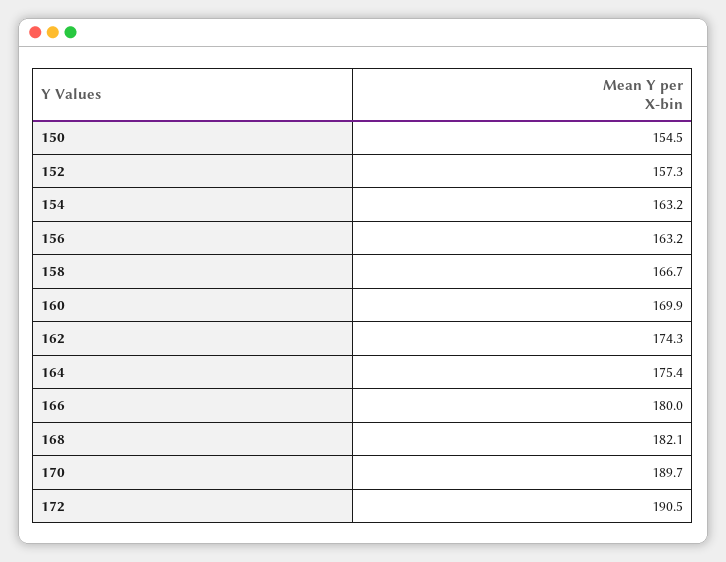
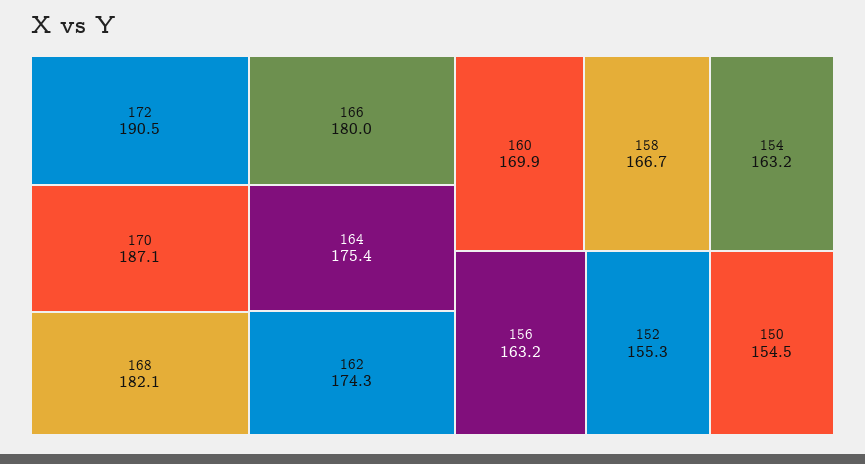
  {
    "150": 154.5,
-   "152": 157.3,
+   "152": 155.3,
    "154": 163.2,
    "156": 163.2,
    "158": 166.7,
    "160": 169.9,
    "162": 174.3,
    "164": 175.4,
    "166": 180,
    "168": 182.1,
-   "170": 189.7,
+   "170": 187.1,
    "172": 190.5
  }

